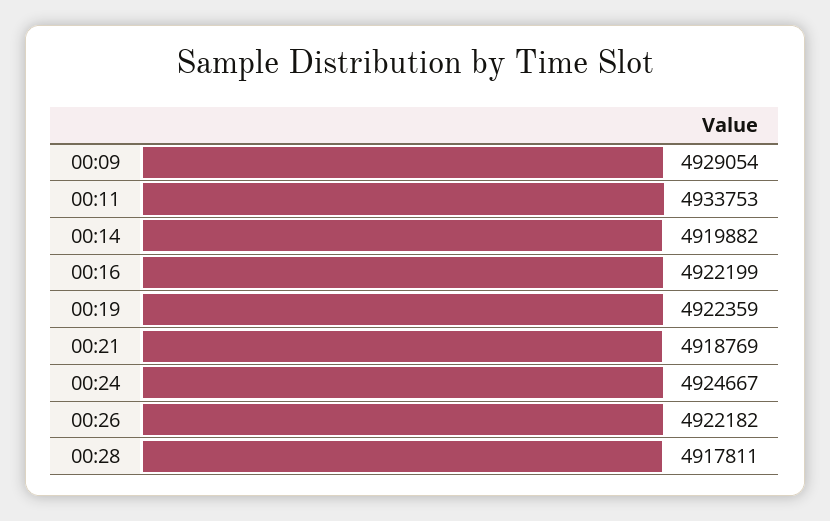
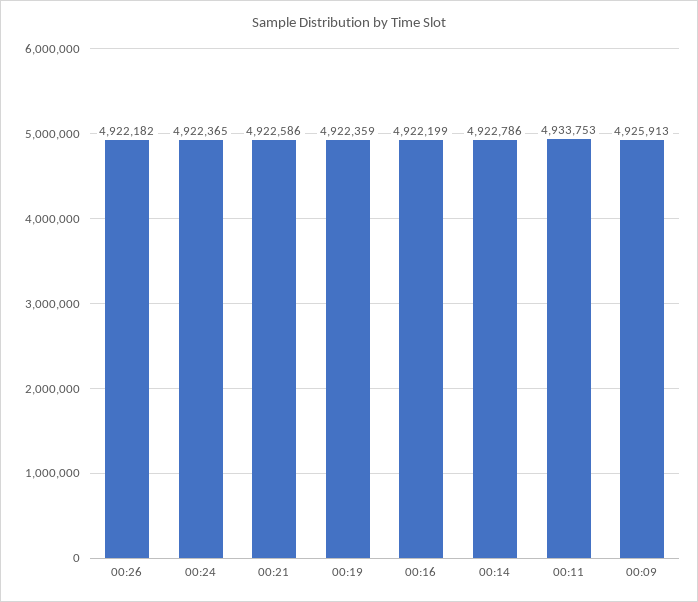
  {
-   "00:09": 4929054,
+   "00:09": 4925913,
    "00:11": 4933753,
-   "00:14": 4919882,
+   "00:14": 4922786,
    "00:16": 4922199,
    "00:19": 4922359,
-   "00:21": 4918769,
+   "00:21": 4922586,
-   "00:24": 4924667,
+   "00:24": 4922365,
-   "00:26": 4922182,
+   "00:26": 4922182
-   "00:28": 4917811
  }

